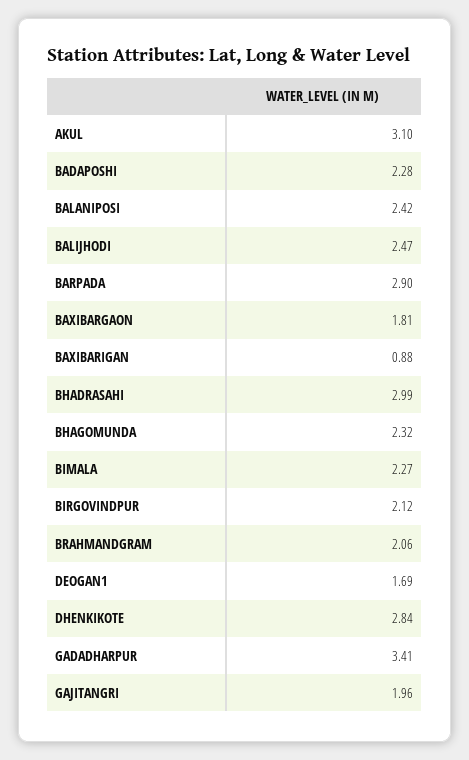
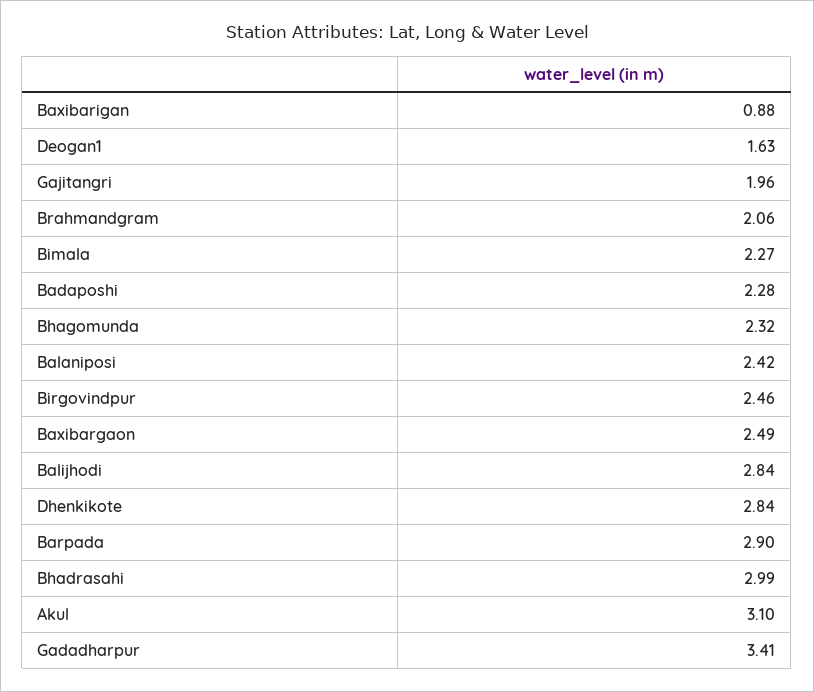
  {
    "AKUL": 3.1,
    "BADAPOSHI": 2.28,
    "BALANIPOSI": 2.42,
-   "BALIJHODI": 2.47,
+   "BALIJHODI": 2.84,
    "BARPADA": 2.9,
-   "BAXIBARGAON": 1.81,
+   "BAXIBARGAON": 2.49,
    "BAXIBARIGAN": 0.88,
    "BHADRASAHI": 2.99,
    "BHAGOMUNDA": 2.32,
    "BIMALA": 2.27,
-   "BIRGOVINDPUR": 2.12,
+   "BIRGOVINDPUR": 2.46,
    "BRAHMANDGRAM": 2.06,
-   "DEOGAN1": 1.69,
+   "DEOGAN1": 1.63,
    "DHENKIKOTE": 2.84,
    "GADADHARPUR": 3.41,
    "GAJITANGRI": 1.96
  }

